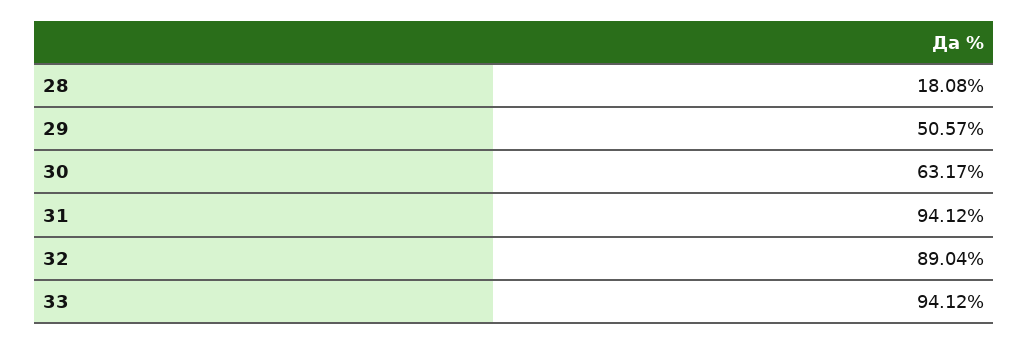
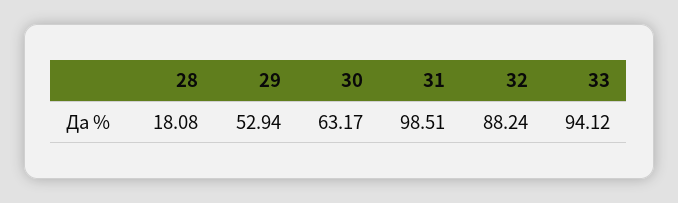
  {
    "28": 18.08,
-   "29": 50.57,
+   "29": 52.94,
    "30": 63.17,
-   "31": 94.12,
+   "31": 98.51,
-   "32": 89.04,
+   "32": 88.24,
    "33": 94.12
  }

